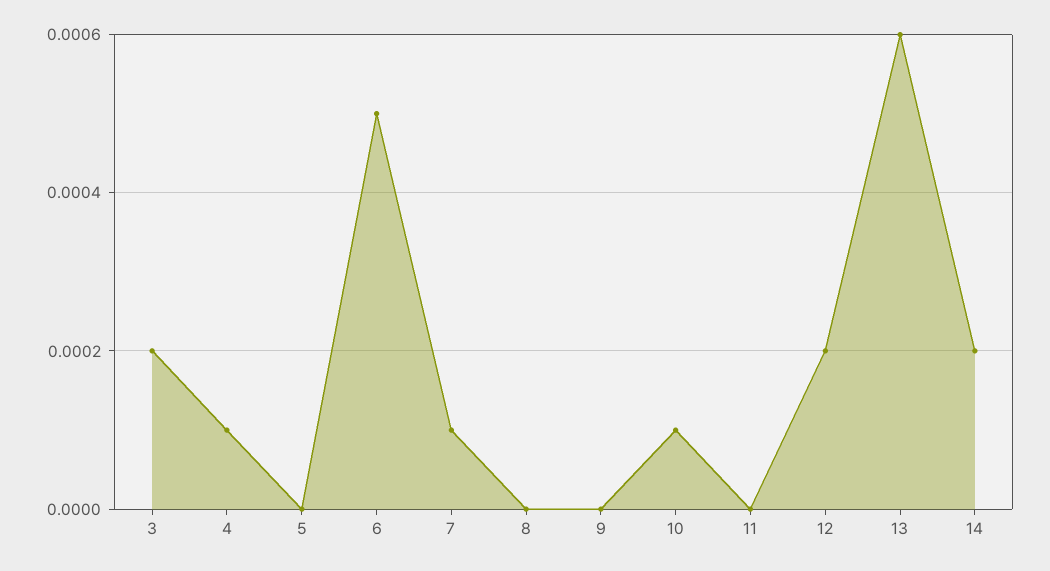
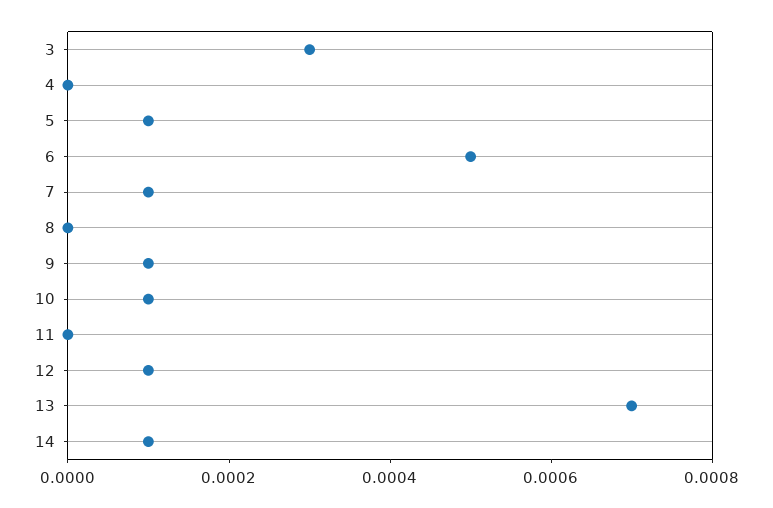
  {
-   "3": 0.0002,
+   "3": 0.0003,
-   "4": 0.0001,
+   "4": 0,
-   "5": 0,
+   "5": 0.0001,
    "6": 0.0005,
    "7": 0.0001,
    "8": 0,
-   "9": 0,
+   "9": 0.0001,
    "10": 0.0001,
    "11": 0,
-   "12": 0.0002,
+   "12": 0.0001,
-   "13": 0.0006,
+   "13": 0.0007,
-   "14": 0.0002
+   "14": 0.0001
  }

